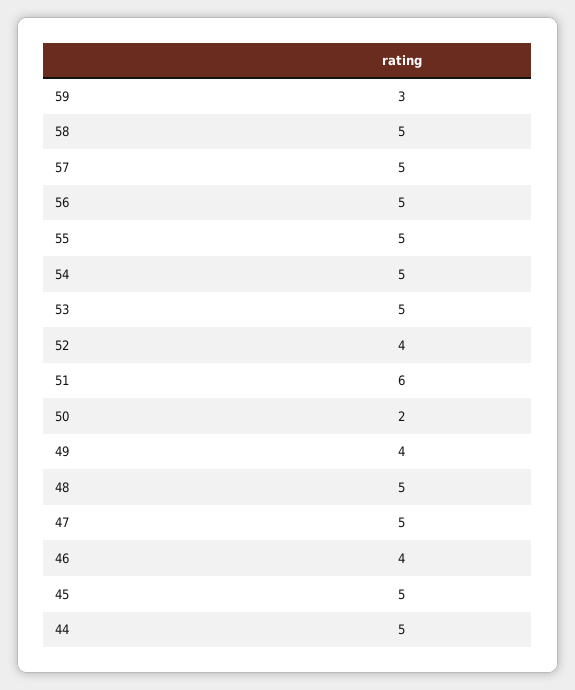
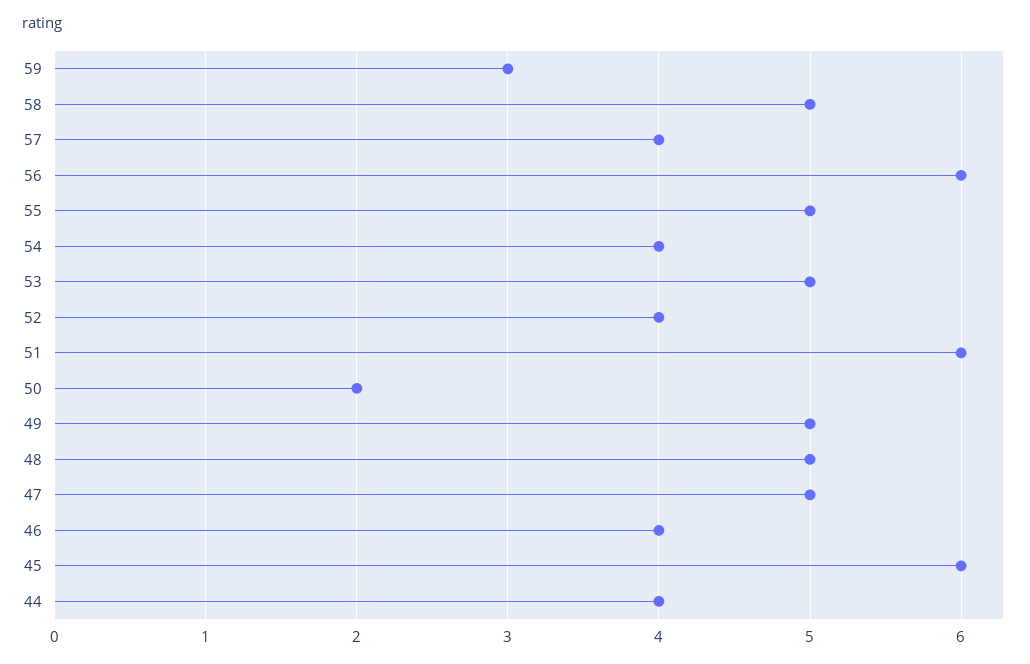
  {
    "59": 3,
    "58": 5,
-   "57": 5,
+   "57": 4,
-   "56": 5,
+   "56": 6,
    "55": 5,
-   "54": 5,
+   "54": 4,
    "53": 5,
    "52": 4,
    "51": 6,
    "50": 2,
-   "49": 4,
+   "49": 5,
    "48": 5,
    "47": 5,
    "46": 4,
-   "45": 5,
+   "45": 6,
-   "44": 5
+   "44": 4
  }

